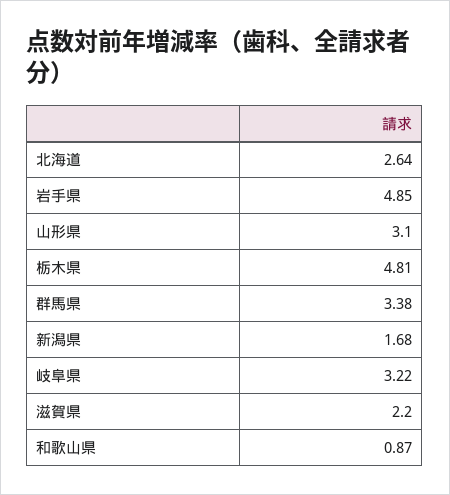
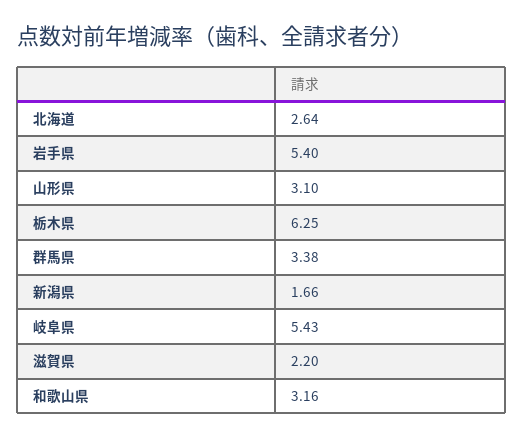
  {
    "北海道": 2.64,
-   "岩手県": 4.85,
+   "岩手県": 5.4,
    "山形県": 3.1,
-   "栃木県": 4.81,
+   "栃木県": 6.25,
    "群馬県": 3.38,
-   "新潟県": 1.68,
+   "新潟県": 1.66,
-   "岐阜県": 3.22,
+   "岐阜県": 5.43,
    "滋賀県": 2.2,
-   "和歌山県": 0.87
+   "和歌山県": 3.16
  }

